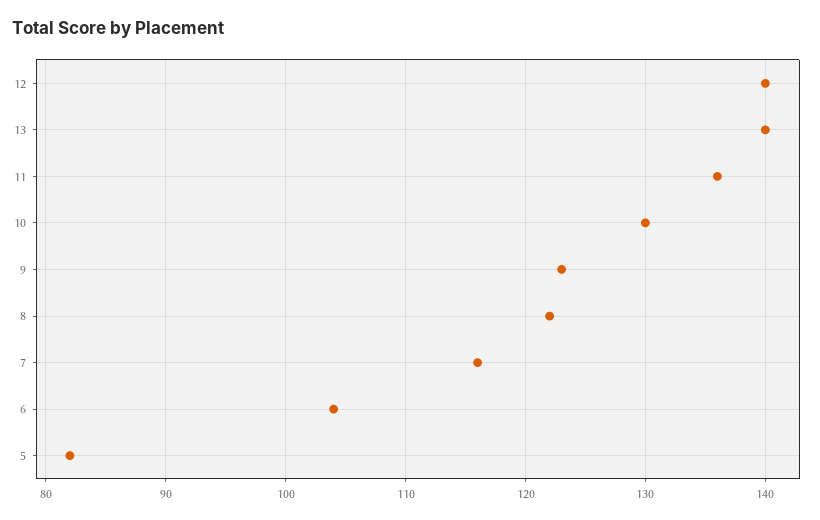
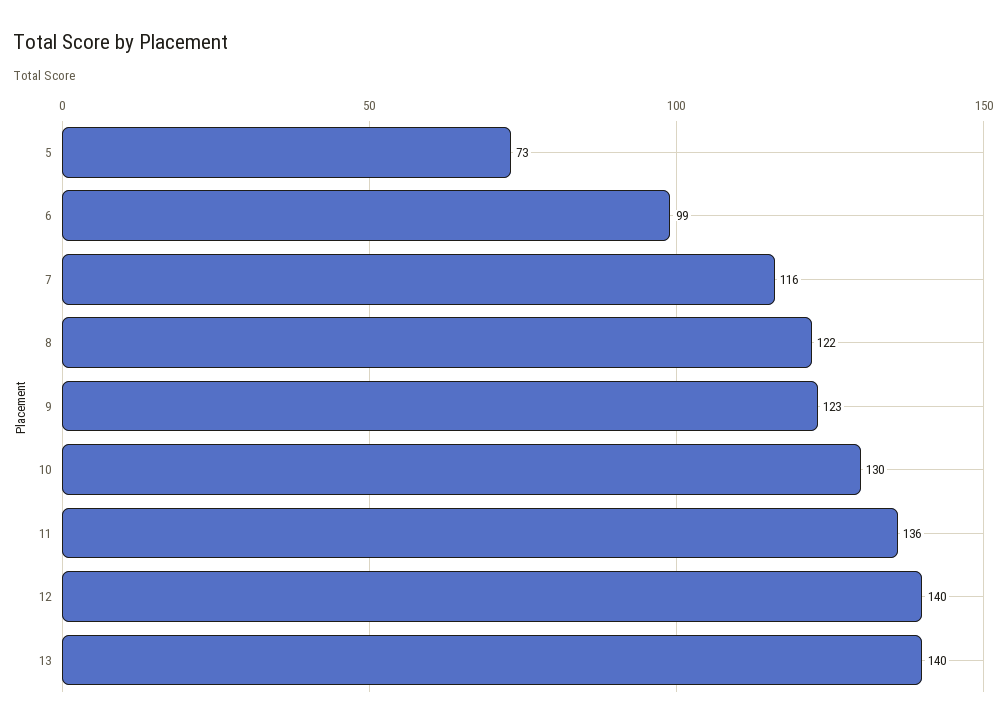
  {
    "12": 140,
    "13": 140,
    "11": 136,
    "10": 130,
    "9": 123,
    "8": 122,
    "7": 116,
-   "6": 104,
+   "6": 99,
-   "5": 82
+   "5": 73
  }

